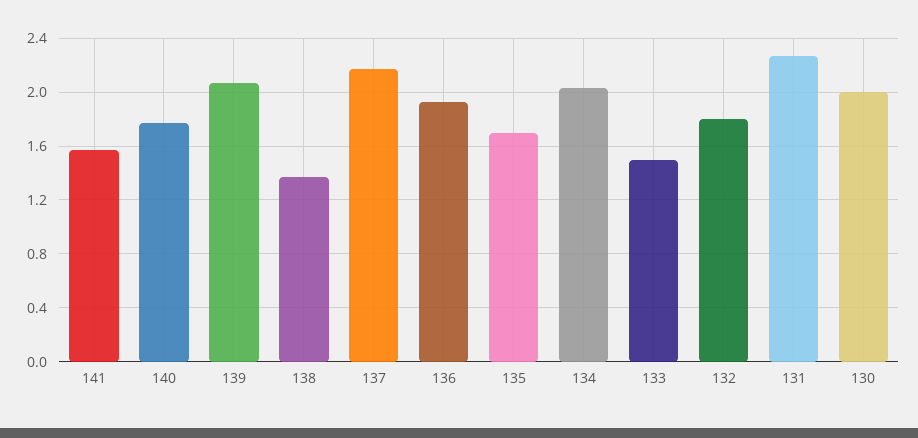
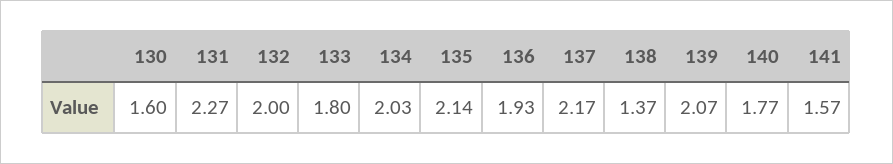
  {
    "141": 1.57,
    "140": 1.77,
    "139": 2.07,
    "138": 1.37,
    "137": 2.17,
    "136": 1.93,
-   "135": 1.7,
+   "135": 2.14,
    "134": 2.03,
-   "133": 1.5,
+   "133": 1.8,
-   "132": 1.8,
+   "132": 2,
    "131": 2.27,
-   "130": 2
+   "130": 1.6
  }

